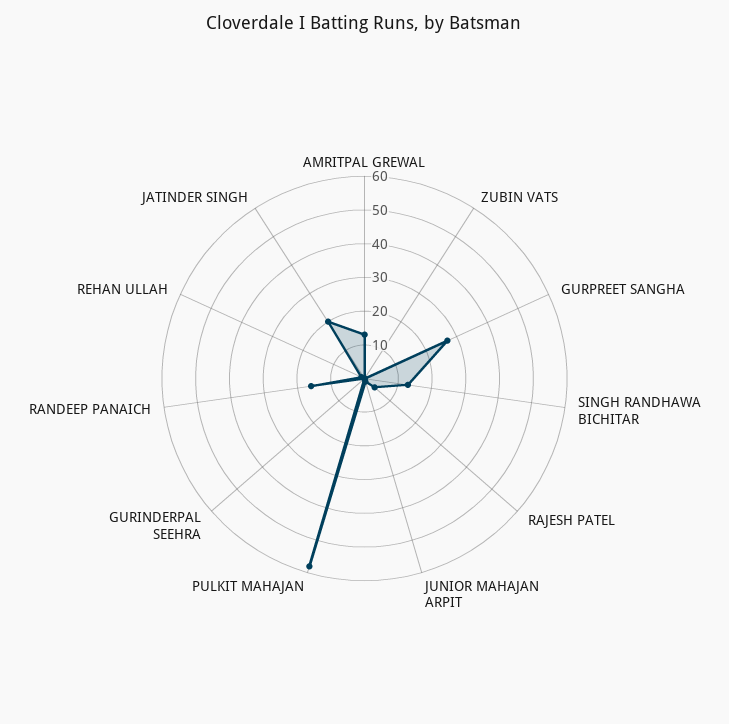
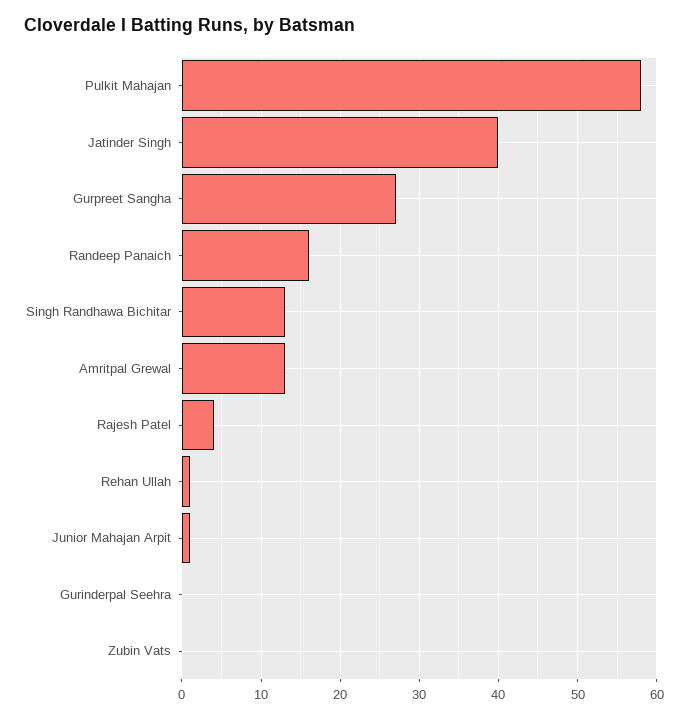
  {
    "AMRITPAL GREWAL": 13,
    "ZUBIN VATS": 0,
    "GURPREET SANGHA": 27,
    "SINGH RANDHAWA BICHITAR": 13,
    "RAJESH PATEL": 4,
    "JUNIOR MAHAJAN ARPIT": 1,
    "PULKIT MAHAJAN": 58,
    "GURINDERPAL SEEHRA": 0,
    "RANDEEP PANAICH": 16,
    "REHAN ULLAH": 1,
-   "JATINDER SINGH": 20
+   "JATINDER SINGH": 40
  }

